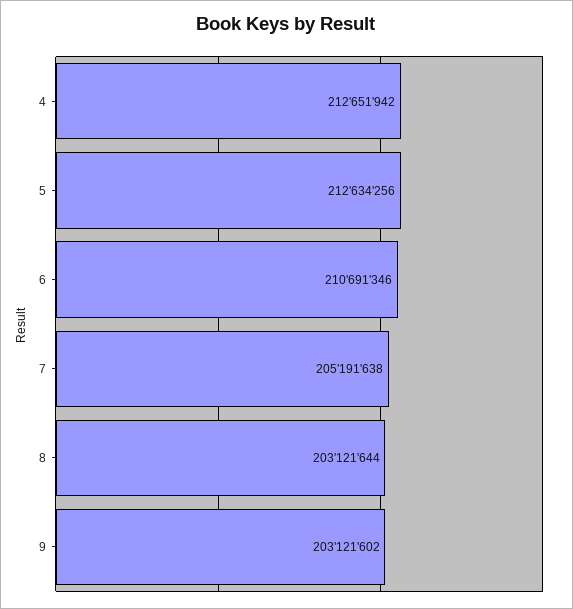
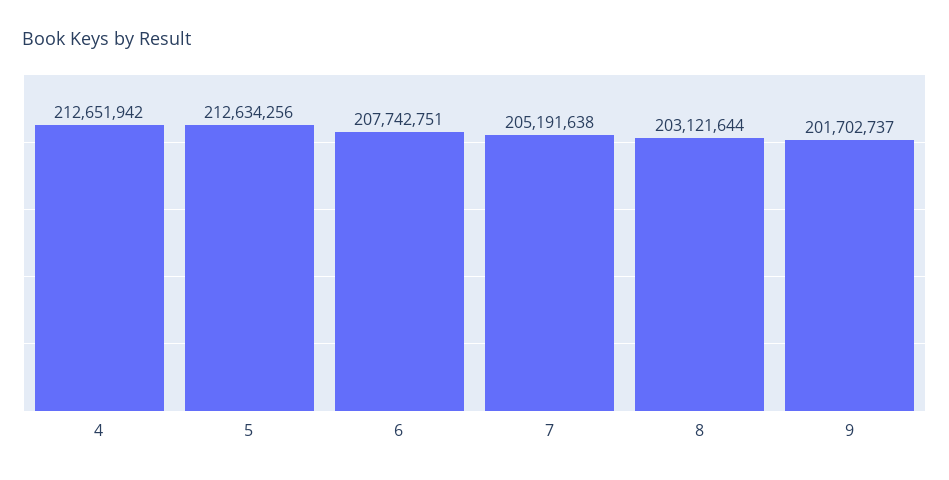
  {
    "4": 212651942,
    "5": 212634256,
-   "6": 210691346,
+   "6": 207742751,
    "7": 205191638,
    "8": 203121644,
-   "9": 203121602
+   "9": 201702737
  }

